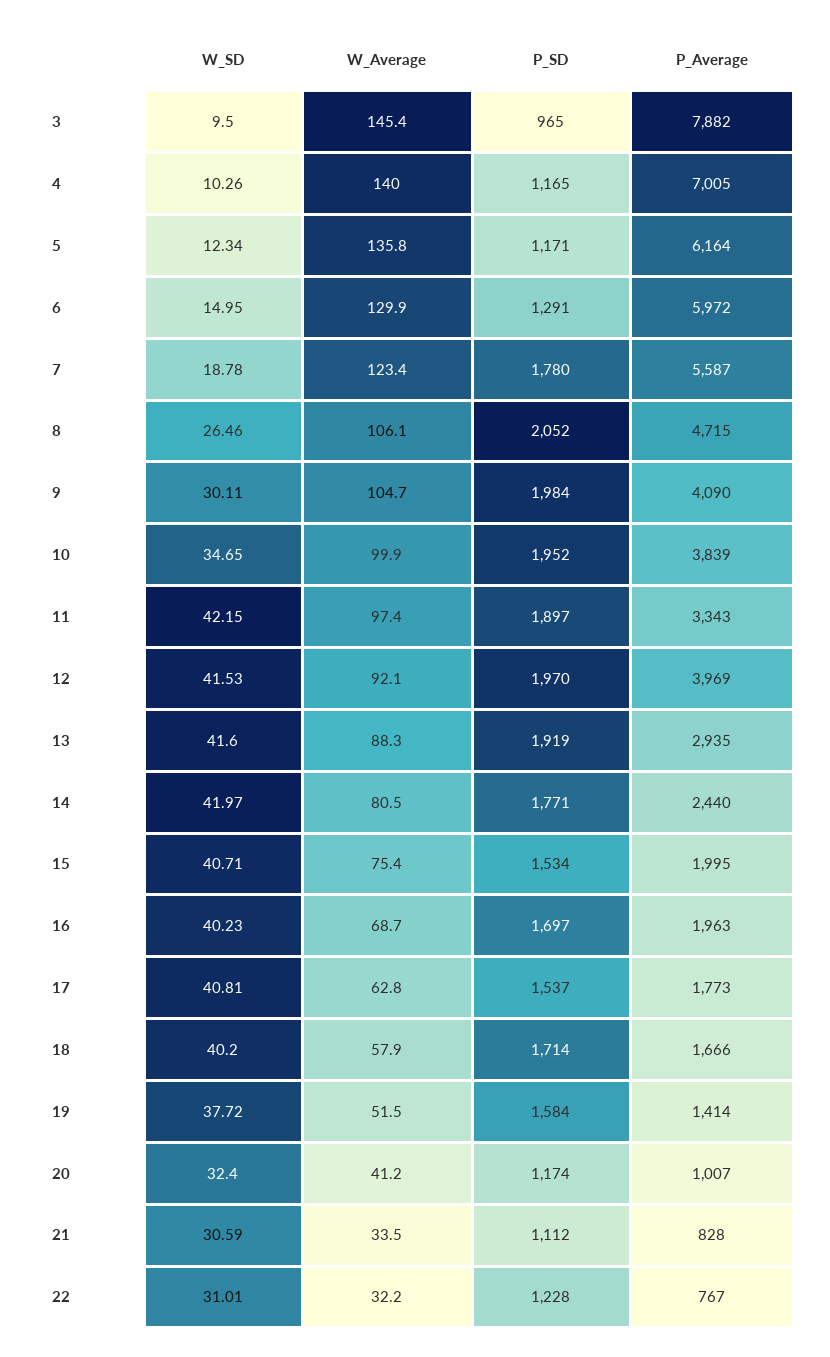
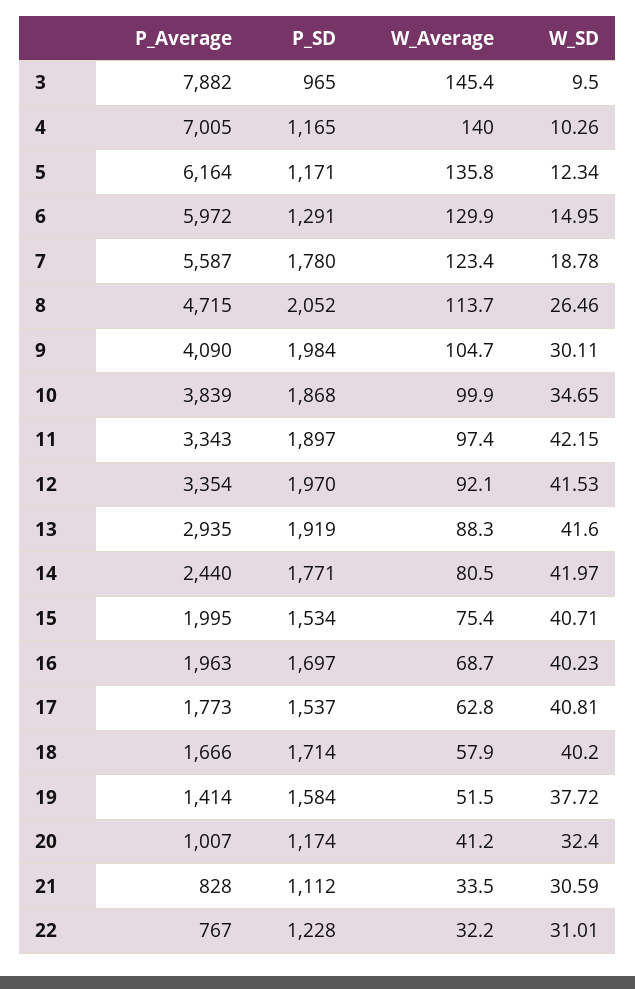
  {
    "W_SD": {
      "3": 9.5,
      "4": 10.26,
      "5": 12.34,
      "6": 14.95,
      "7": 18.78,
      "8": 26.46,
      "9": 30.11,
      "10": 34.65,
      "11": 42.15,
      "12": 41.53,
      "13": 41.6,
      "14": 41.97,
      "15": 40.71,
      "16": 40.23,
      "17": 40.81,
      "18": 40.2,
      "19": 37.72,
      "20": 32.4,
      "21": 30.59,
      "22": 31.01
    },
    "W_Average": {
      "3": 145.4,
      "4": 140,
      "5": 135.8,
      "6": 129.9,
      "7": 123.4,
-     "8": 106.1,
+     "8": 113.7,
      "9": 104.7,
      "10": 99.9,
      "11": 97.4,
      "12": 92.1,
      "13": 88.3,
      "14": 80.5,
      "15": 75.4,
      "16": 68.7,
      "17": 62.8,
      "18": 57.9,
      "19": 51.5,
      "20": 41.2,
      "21": 33.5,
      "22": 32.2
    },
    "P_SD": {
      "3": 965,
      "4": 1165,
      "5": 1171,
      "6": 1291,
      "7": 1780,
      "8": 2052,
      "9": 1984,
-     "10": 1952,
+     "10": 1868,
      "11": 1897,
      "12": 1970,
      "13": 1919,
      "14": 1771,
      "15": 1534,
      "16": 1697,
      "17": 1537,
      "18": 1714,
      "19": 1584,
      "20": 1174,
      "21": 1112,
      "22": 1228
    },
    "P_Average": {
      "3": 7882,
      "4": 7005,
      "5": 6164,
      "6": 5972,
      "7": 5587,
      "8": 4715,
      "9": 4090,
      "10": 3839,
      "11": 3343,
-     "12": 3969,
+     "12": 3354,
      "13": 2935,
      "14": 2440,
      "15": 1995,
      "16": 1963,
      "17": 1773,
      "18": 1666,
      "19": 1414,
      "20": 1007,
      "21": 828,
      "22": 767
    }
  }

